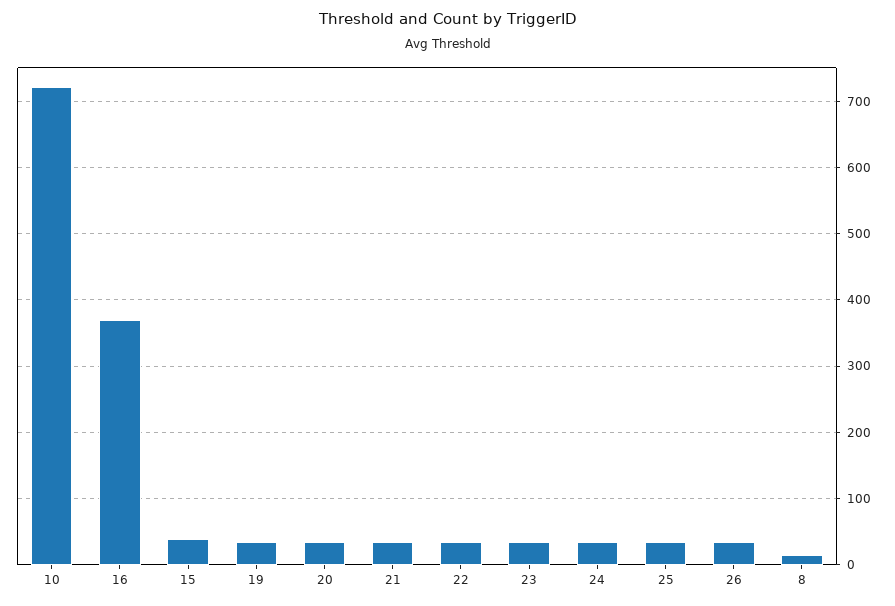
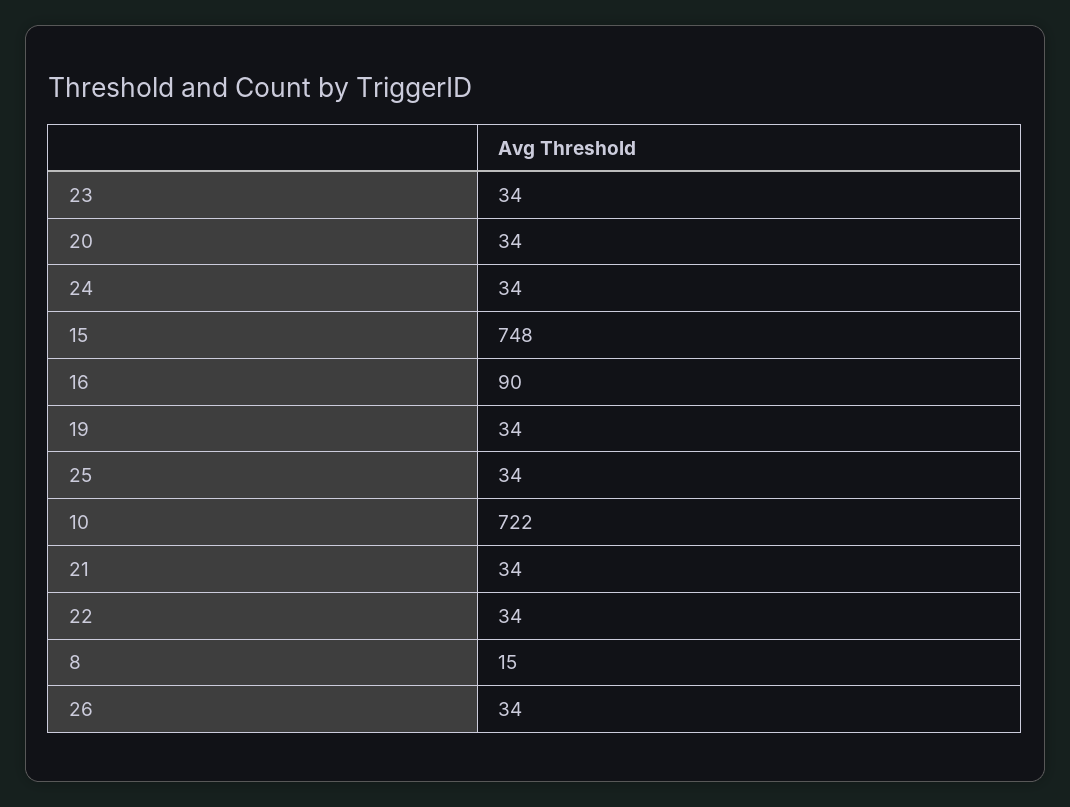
  {
    "10": 722,
-   "16": 370,
+   "16": 90,
-   "15": 40,
+   "15": 748,
    "19": 34,
    "20": 34,
    "21": 34,
    "22": 34,
    "23": 34,
    "24": 34,
    "25": 34,
    "26": 34,
    "8": 15
  }

